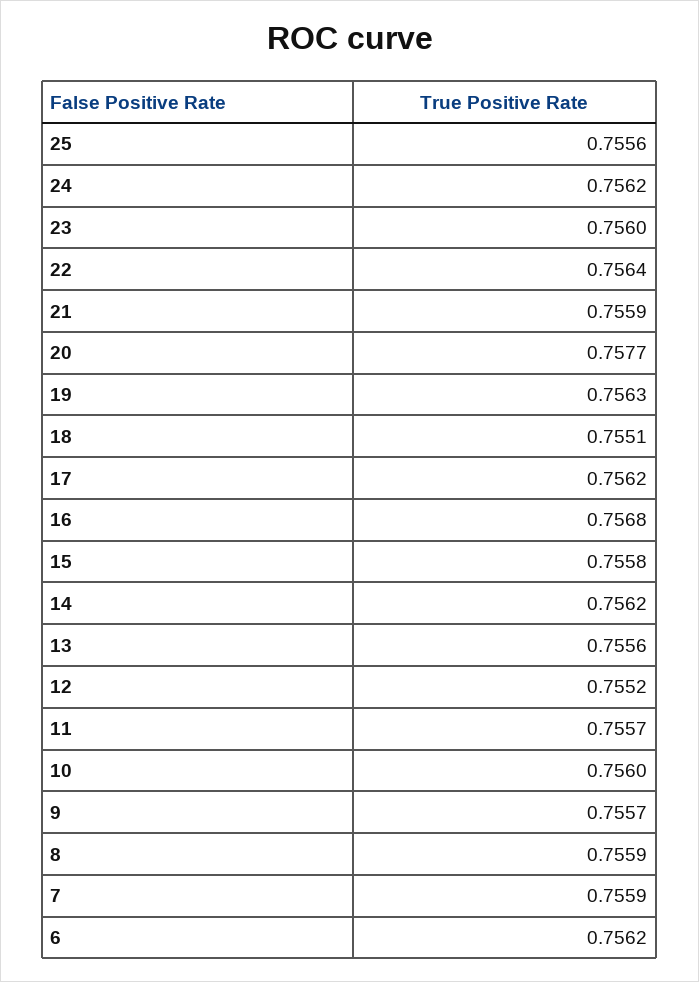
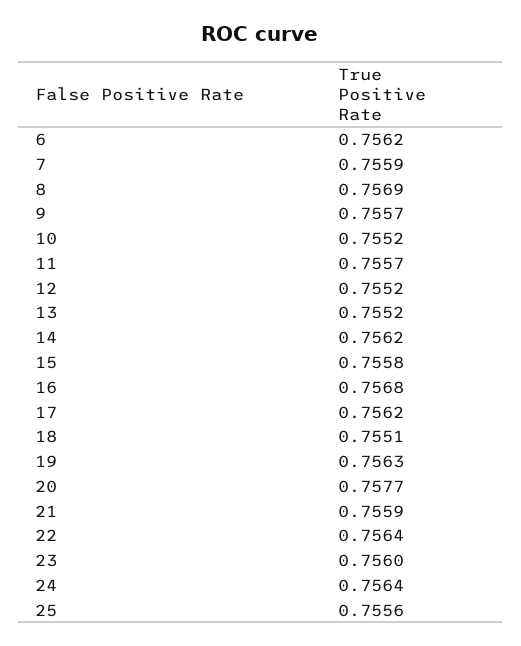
  {
    "25": 0.7556,
-   "24": 0.7562,
+   "24": 0.7564,
    "23": 0.756,
    "22": 0.7564,
    "21": 0.7559,
    "20": 0.7577,
    "19": 0.7563,
    "18": 0.7551,
    "17": 0.7562,
    "16": 0.7568,
    "15": 0.7558,
    "14": 0.7562,
-   "13": 0.7556,
+   "13": 0.7552,
    "12": 0.7552,
    "11": 0.7557,
-   "10": 0.756,
+   "10": 0.7552,
    "9": 0.7557,
-   "8": 0.7559,
+   "8": 0.7569,
    "7": 0.7559,
    "6": 0.7562
  }

